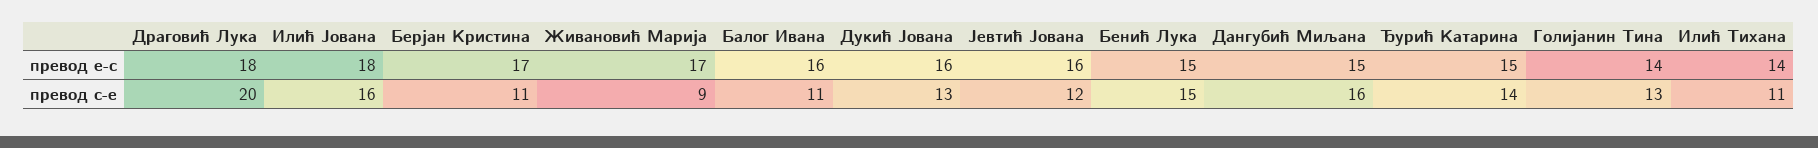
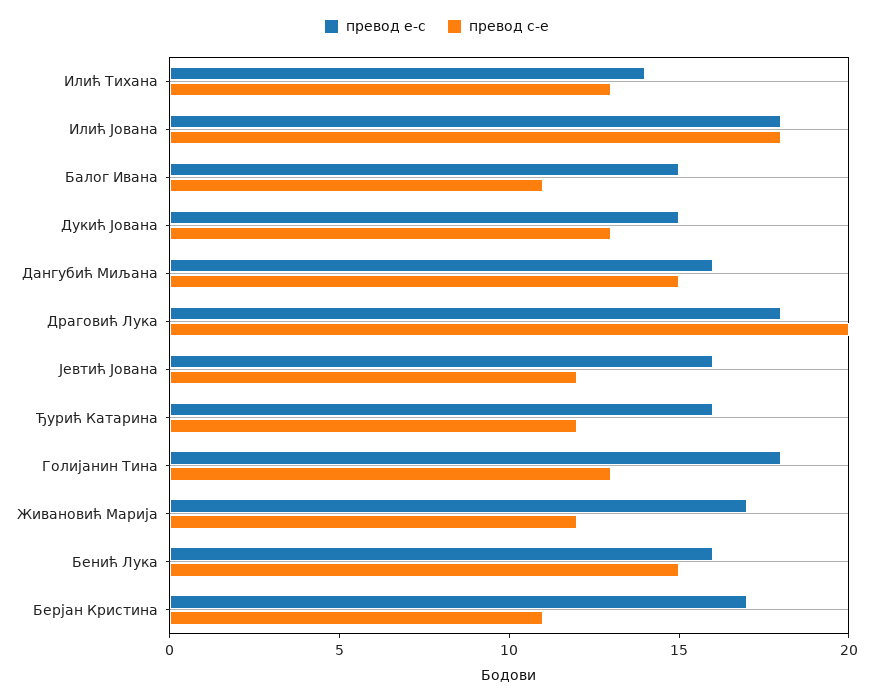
  {
    "превод е-с": {
      "Драговић Лука": 18,
      "Илић Јована": 18,
      "Берјан Кристина": 17,
      "Живановић Марија": 17,
-     "Балог Ивана": 16,
+     "Балог Ивана": 15,
-     "Дукић Јована": 16,
+     "Дукић Јована": 15,
      "Јевтић Јована": 16,
-     "Бенић Лука": 15,
+     "Бенић Лука": 16,
-     "Дангубић Миљана": 15,
+     "Дангубић Миљана": 16,
-     "Ђурић Катарина": 15,
+     "Ђурић Катарина": 16,
-     "Голијанин Тина": 14,
+     "Голијанин Тина": 18,
      "Илић Тихана": 14
    },
    "превод с-е": {
      "Драговић Лука": 20,
-     "Илић Јована": 16,
+     "Илић Јована": 18,
      "Берјан Кристина": 11,
-     "Живановић Марија": 9,
+     "Живановић Марија": 12,
      "Балог Ивана": 11,
      "Дукић Јована": 13,
      "Јевтић Јована": 12,
      "Бенић Лука": 15,
-     "Дангубић Миљана": 16,
+     "Дангубић Миљана": 15,
-     "Ђурић Катарина": 14,
+     "Ђурић Катарина": 12,
      "Голијанин Тина": 13,
-     "Илић Тихана": 11
+     "Илић Тихана": 13
    }
  }

